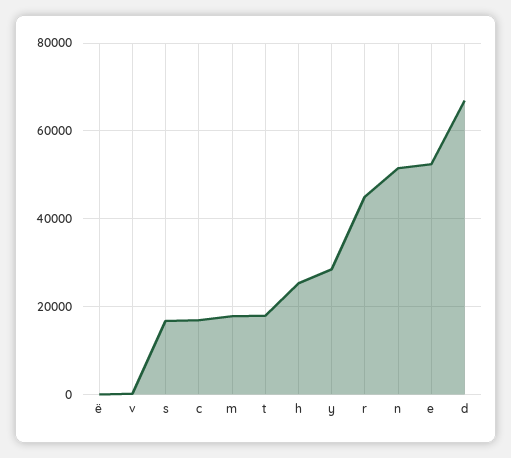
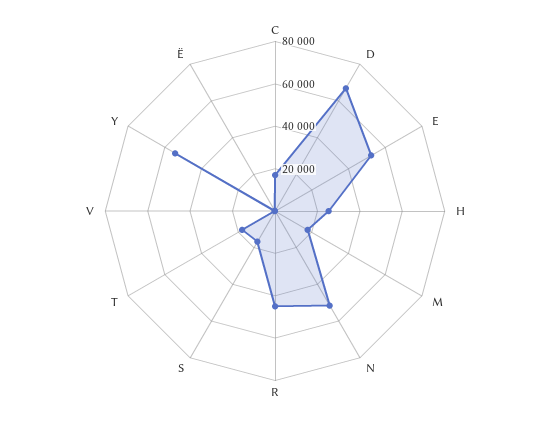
  {
    "ë": 0,
    "v": 0,
    "s": 16000,
    "c": 16000,
    "m": 18000,
    "t": 18000,
    "h": 26000,
-   "y": 28000,
+   "y": 55000,
    "r": 46000,
    "n": 52000,
    "e": 52000,
    "d": 66000
  }

